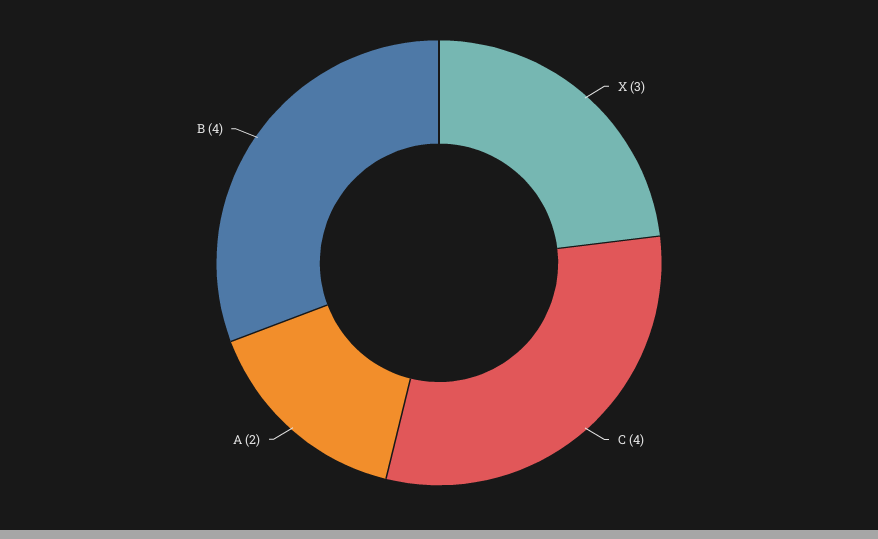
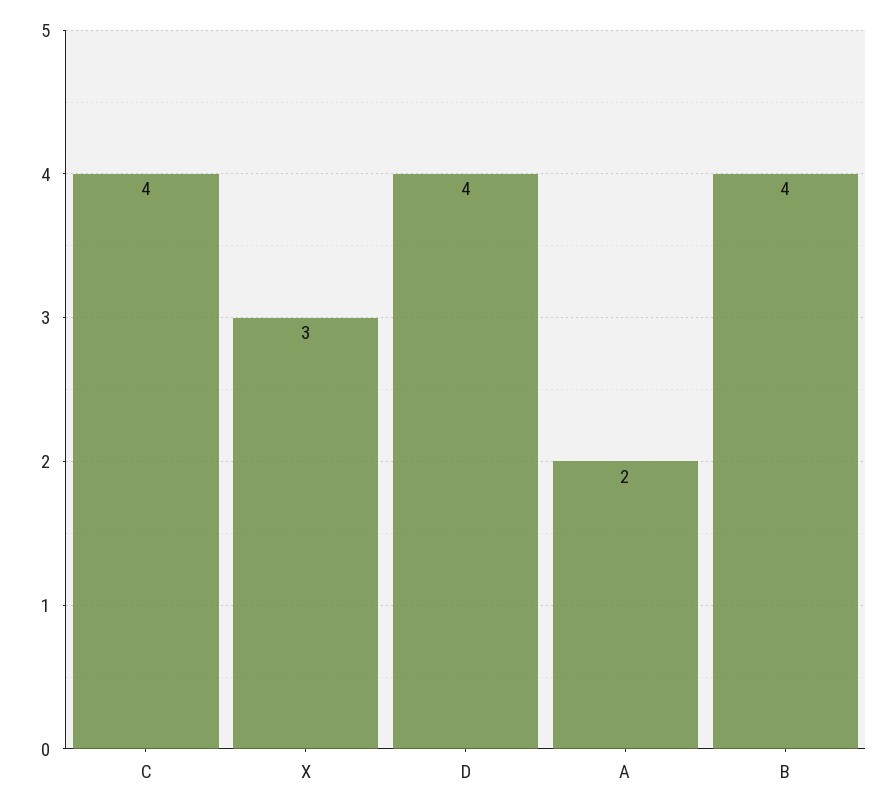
  {
    "X": 3,
    "C": 4,
    "A": 2,
-   "B": 4
+   "B": 4,
+   "D": 4
  }

